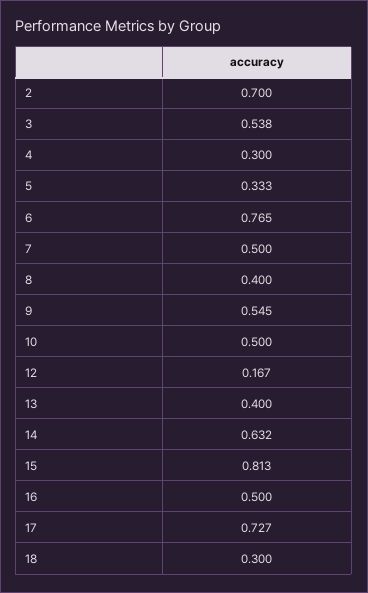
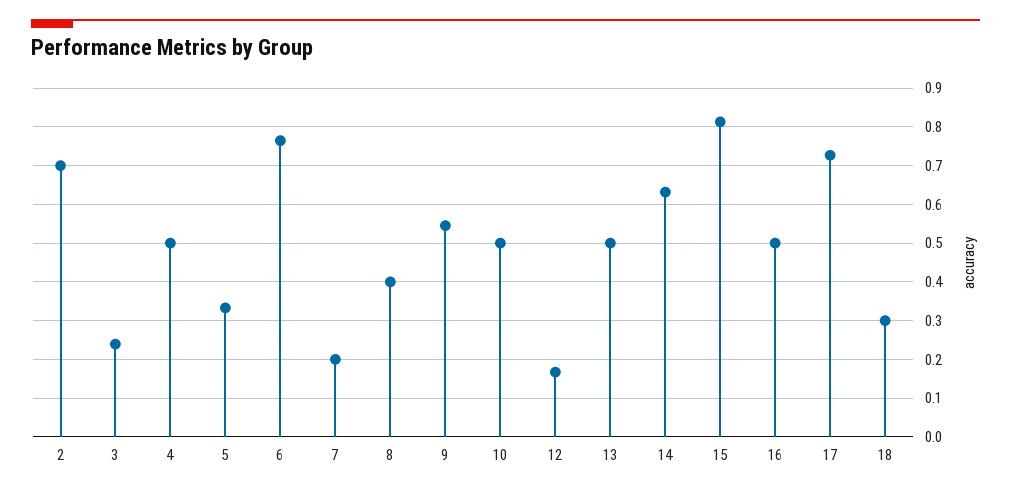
  {
    "2": 0.7,
-   "3": 0.538,
+   "3": 0.24,
-   "4": 0.3,
+   "4": 0.5,
    "5": 0.333,
    "6": 0.765,
-   "7": 0.5,
+   "7": 0.2,
    "8": 0.4,
    "9": 0.545,
    "10": 0.5,
    "12": 0.167,
-   "13": 0.4,
+   "13": 0.5,
    "14": 0.632,
    "15": 0.813,
    "16": 0.5,
    "17": 0.727,
    "18": 0.3
  }

